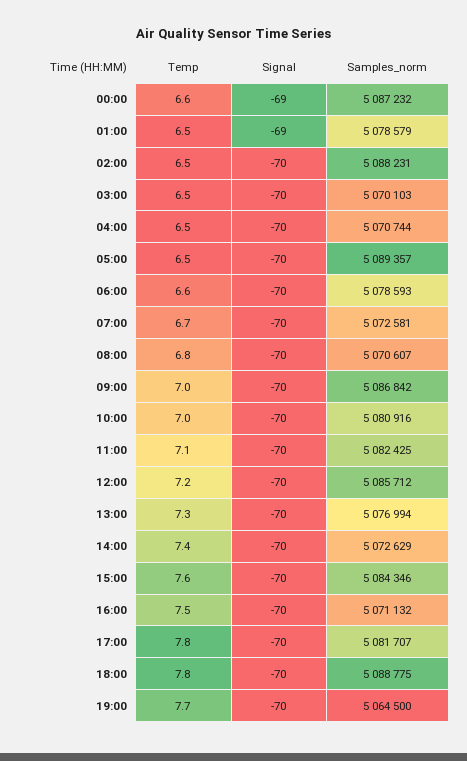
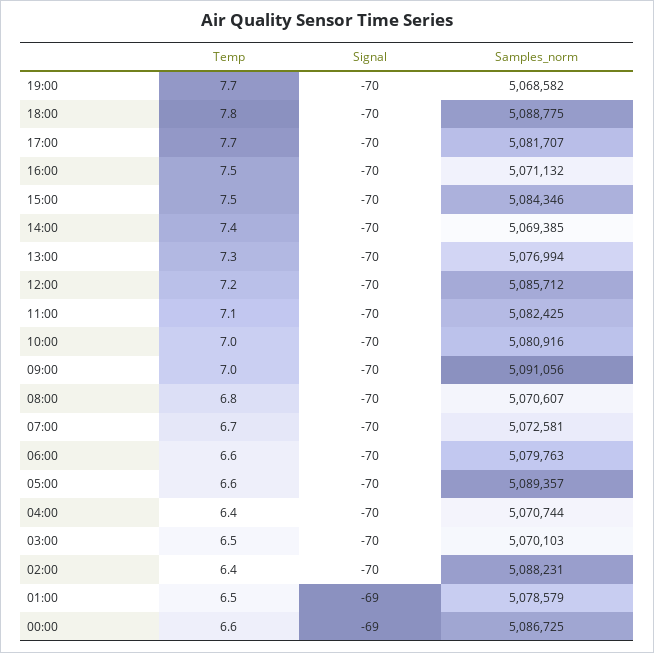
  {
    "Temp": {
      "00:00": 6.6,
      "01:00": 6.5,
-     "02:00": 6.5,
+     "02:00": 6.4,
      "03:00": 6.5,
-     "04:00": 6.5,
+     "04:00": 6.4,
-     "05:00": 6.5,
+     "05:00": 6.6,
      "06:00": 6.6,
      "07:00": 6.7,
      "08:00": 6.8,
      "09:00": 7,
      "10:00": 7,
      "11:00": 7.1,
      "12:00": 7.2,
      "13:00": 7.3,
      "14:00": 7.4,
-     "15:00": 7.6,
+     "15:00": 7.5,
      "16:00": 7.5,
-     "17:00": 7.8,
+     "17:00": 7.7,
      "18:00": 7.8,
      "19:00": 7.7
    },
    "Signal": {
      "00:00": -69,
      "01:00": -69,
      "02:00": -70,
      "03:00": -70,
      "04:00": -70,
      "05:00": -70,
      "06:00": -70,
      "07:00": -70,
      "08:00": -70,
      "09:00": -70,
      "10:00": -70,
      "11:00": -70,
      "12:00": -70,
      "13:00": -70,
      "14:00": -70,
      "15:00": -70,
      "16:00": -70,
      "17:00": -70,
      "18:00": -70,
      "19:00": -70
    },
    "Samples_norm": {
-     "00:00": 5087232,
+     "00:00": 5086725,
      "01:00": 5078579,
      "02:00": 5088231,
      "03:00": 5070103,
      "04:00": 5070744,
      "05:00": 5089357,
-     "06:00": 5078593,
+     "06:00": 5079763,
      "07:00": 5072581,
      "08:00": 5070607,
-     "09:00": 5086842,
+     "09:00": 5091056,
      "10:00": 5080916,
      "11:00": 5082425,
      "12:00": 5085712,
      "13:00": 5076994,
-     "14:00": 5072629,
+     "14:00": 5069385,
      "15:00": 5084346,
      "16:00": 5071132,
      "17:00": 5081707,
      "18:00": 5088775,
-     "19:00": 5064500
+     "19:00": 5068582
    }
  }

